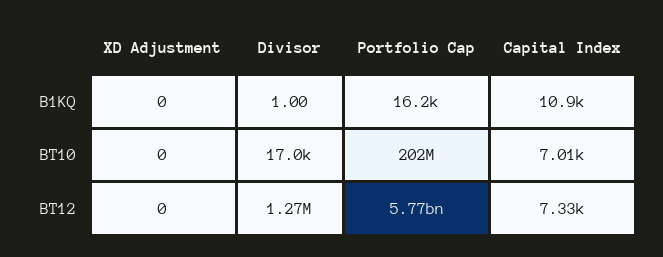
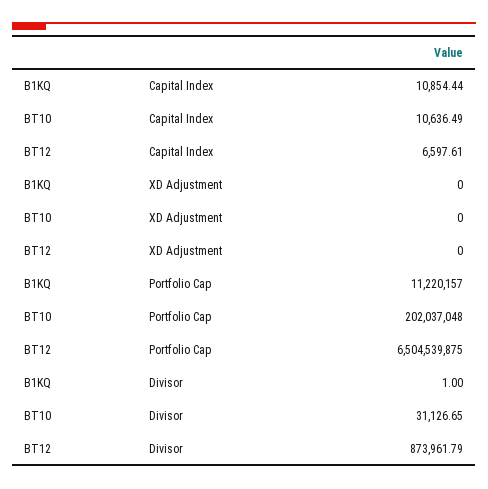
  {
    "XD Adjustment": {
      "B1KQ": 0,
      "BT10": 0,
      "BT12": 0
    },
    "Divisor": {
      "B1KQ": 1,
-     "BT10": 17000,
+     "BT10": 31126.65,
-     "BT12": 1270000
+     "BT12": 873961.79
    },
    "Portfolio Cap": {
-     "B1KQ": 16200,
+     "B1KQ": 11220157,
      "BT10": 202037048,
-     "BT12": 5770000000
+     "BT12": 6504539875
    },
    "Capital Index": {
      "B1KQ": 10854.44,
-     "BT10": 7010,
+     "BT10": 10636.49,
-     "BT12": 7330
+     "BT12": 6597.61
    }
  }

